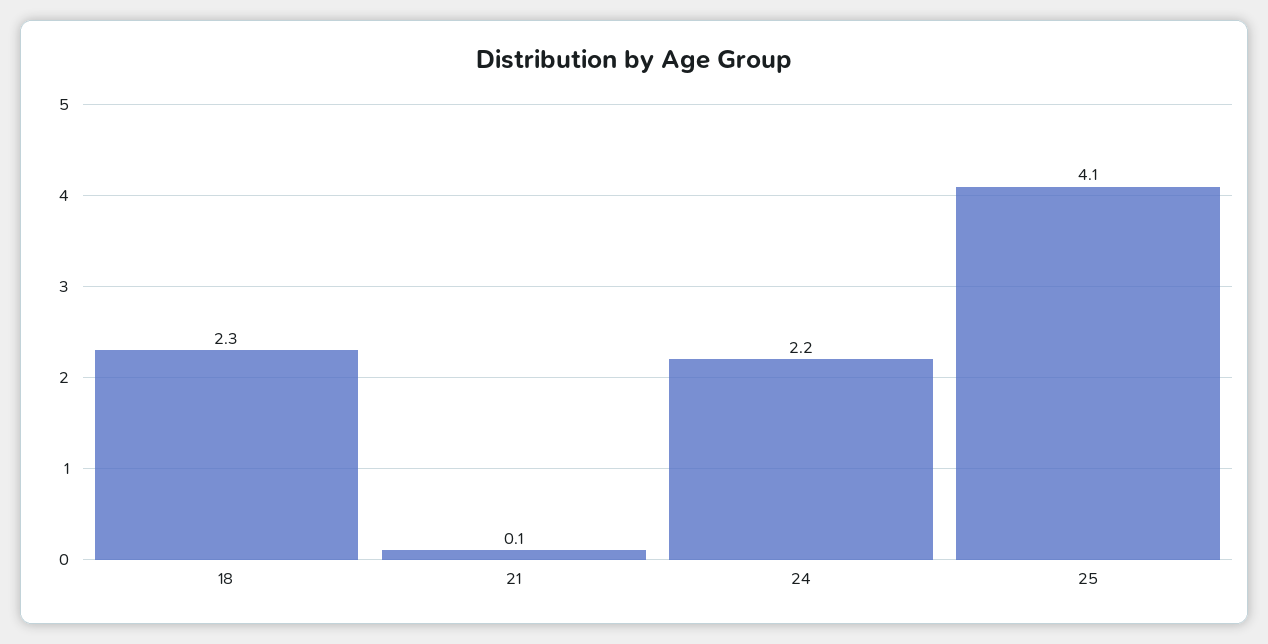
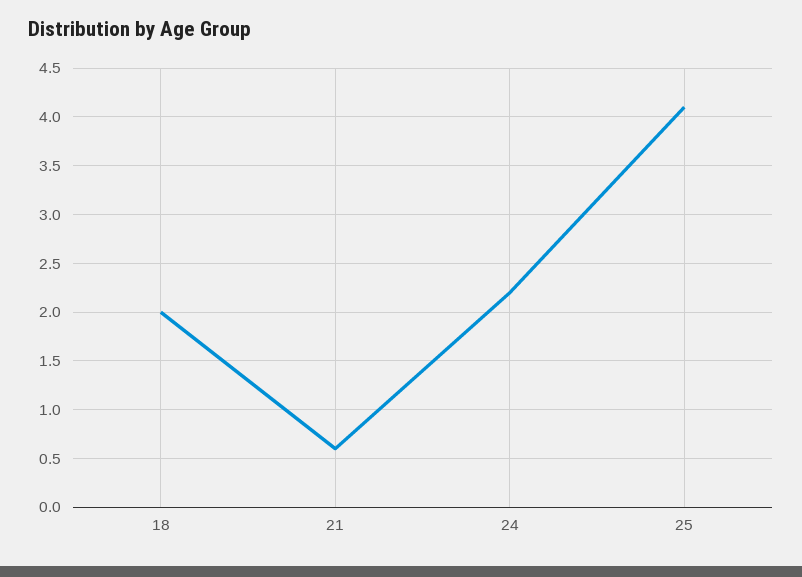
  {
-   "18": 2.3,
+   "18": 2,
-   "21": 0.1,
+   "21": 0.6,
    "24": 2.2,
    "25": 4.1
  }

